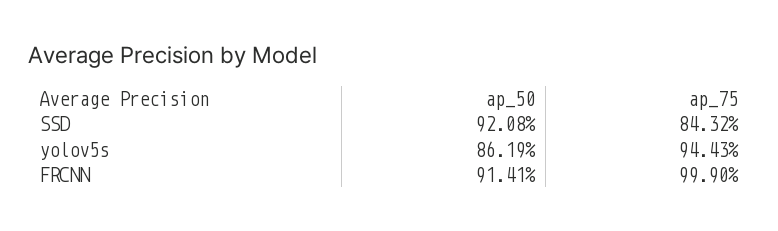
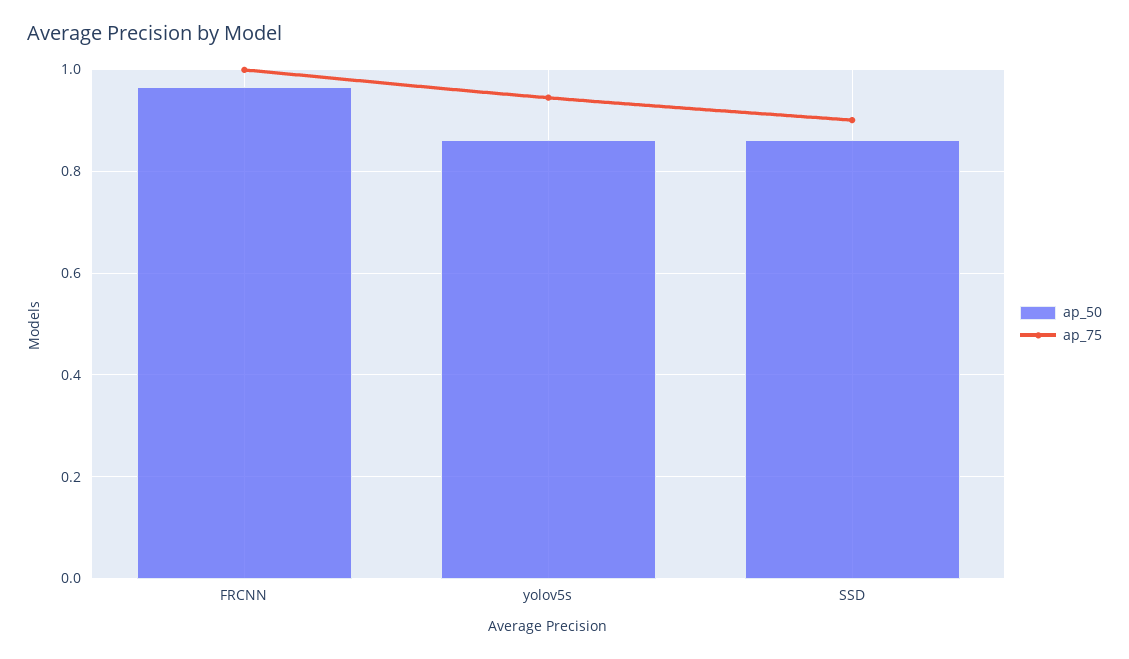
  {
    "ap_50": {
-     "SSD": 0.9208,
+     "SSD": 0.86,
      "yolov5s": 0.8619,
-     "FRCNN": 0.9141
+     "FRCNN": 0.96
    },
    "ap_75": {
-     "SSD": 0.8432,
+     "SSD": 0.9,
      "yolov5s": 0.9443,
      "FRCNN": 0.999
    }
  }

